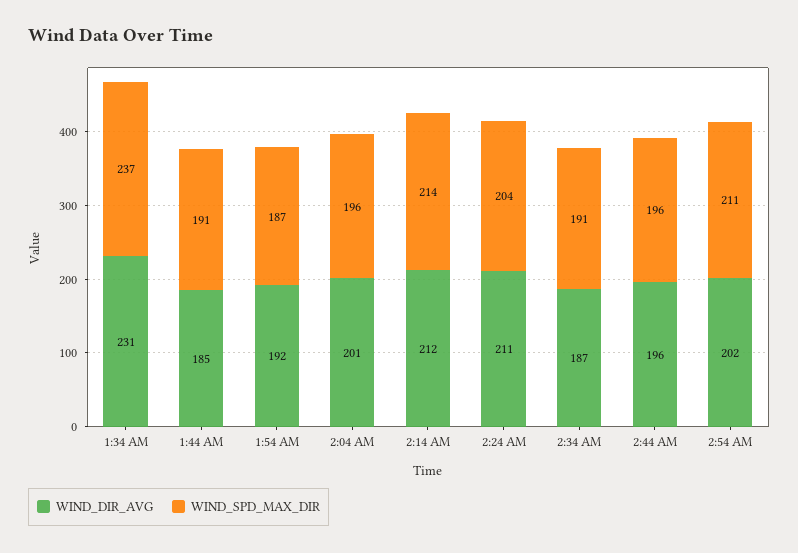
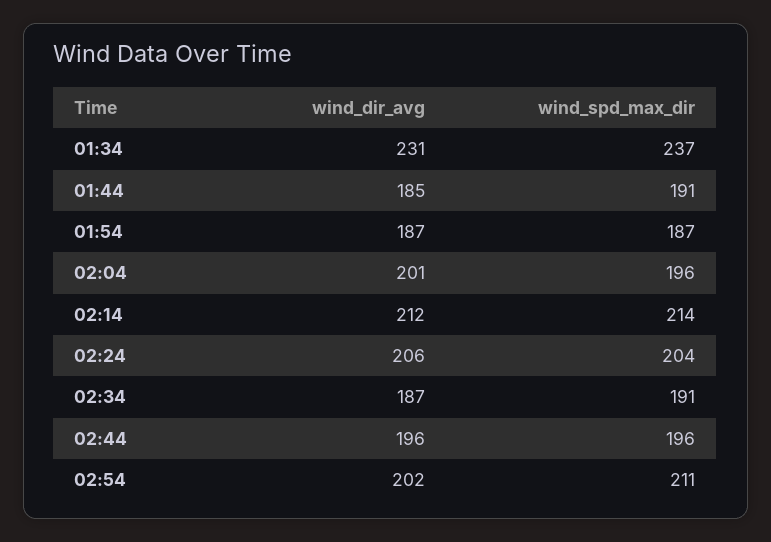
  {
    "WIND_DIR_AVG": {
      "1:34 AM": 231,
      "1:44 AM": 185,
-     "1:54 AM": 192,
+     "1:54 AM": 187,
      "2:04 AM": 201,
      "2:14 AM": 212,
-     "2:24 AM": 211,
+     "2:24 AM": 206,
      "2:34 AM": 187,
      "2:44 AM": 196,
      "2:54 AM": 202
    },
    "WIND_SPD_MAX_DIR": {
      "1:34 AM": 237,
      "1:44 AM": 191,
      "1:54 AM": 187,
      "2:04 AM": 196,
      "2:14 AM": 214,
      "2:24 AM": 204,
      "2:34 AM": 191,
      "2:44 AM": 196,
      "2:54 AM": 211
    }
  }

